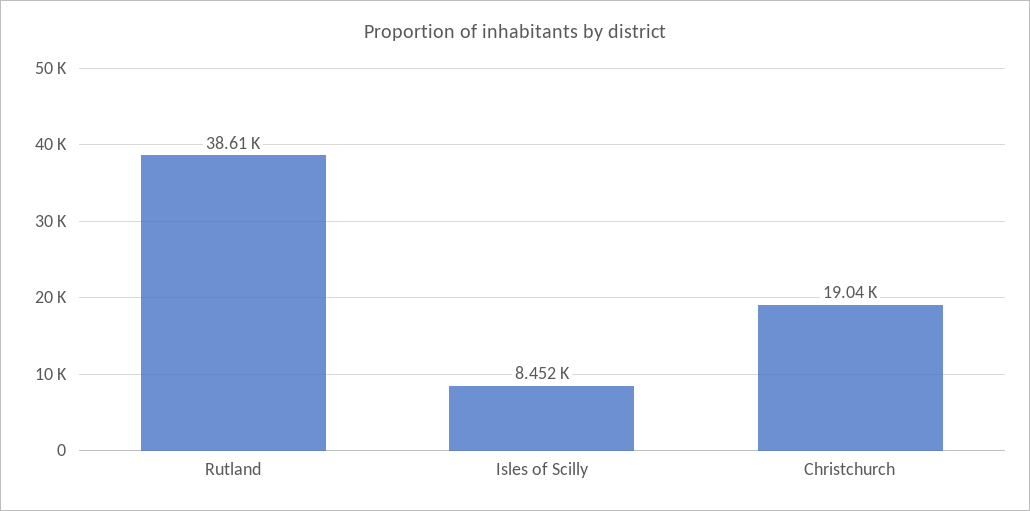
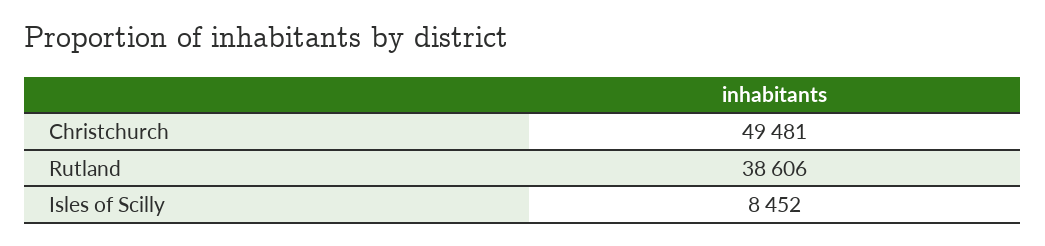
  {
    "Rutland": 38606,
    "Isles of Scilly": 8452,
-   "Christchurch": 19040
+   "Christchurch": 49481
  }

